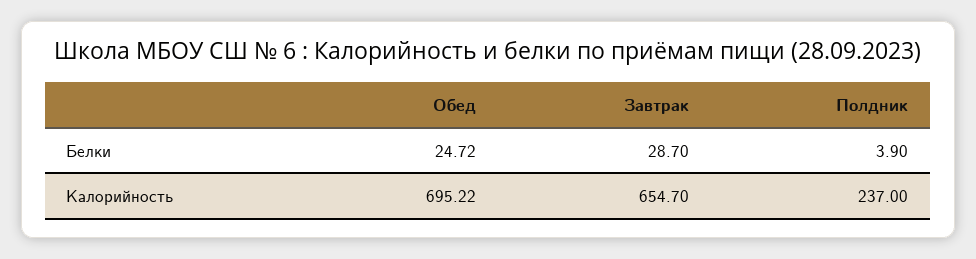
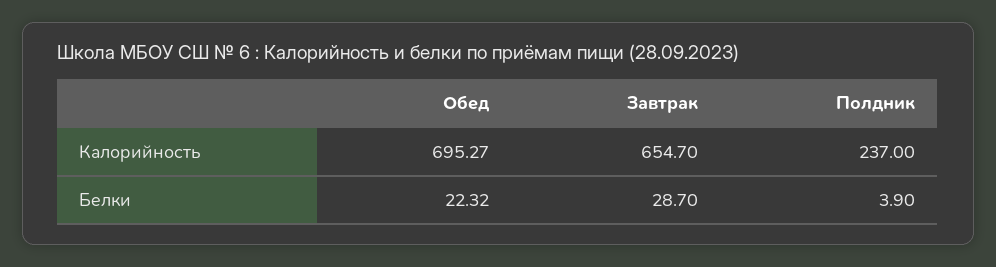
  {
    "Обед": {
-     "Белки": 24.72,
+     "Белки": 22.32,
-     "Калорийность": 695.22
+     "Калорийность": 695.27
    },
    "Завтрак": {
      "Белки": 28.7,
      "Калорийность": 654.7
    },
    "Полдник": {
      "Белки": 3.9,
      "Калорийность": 237
    }
  }

